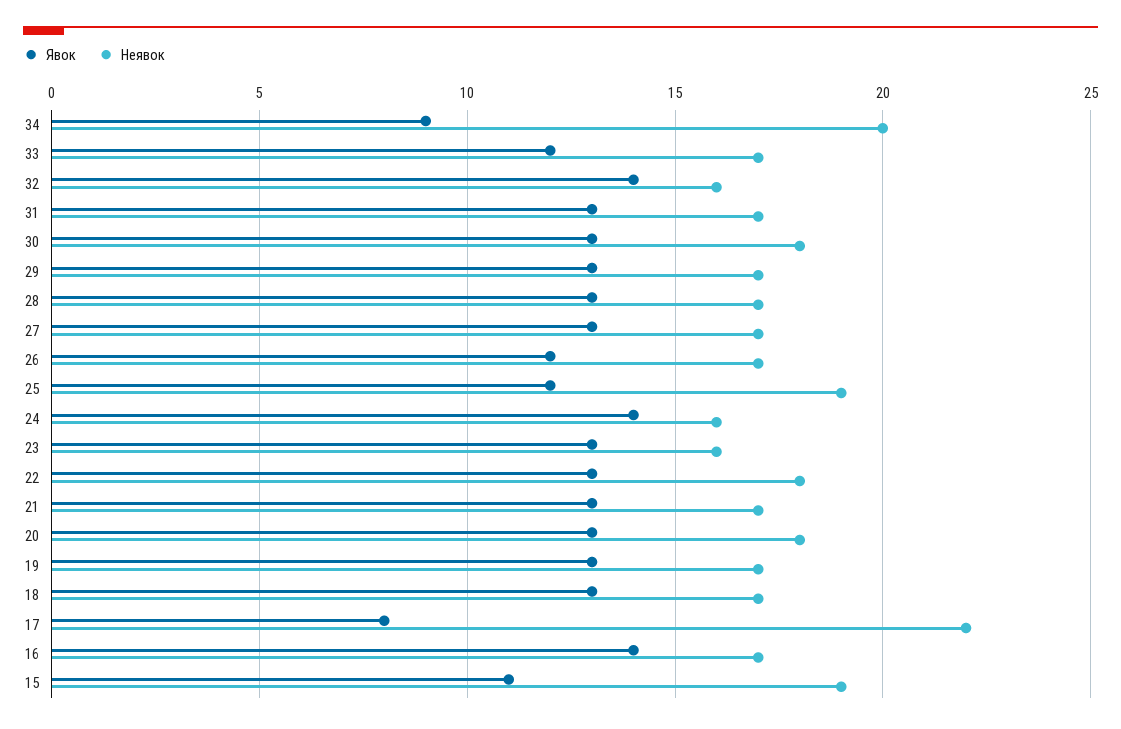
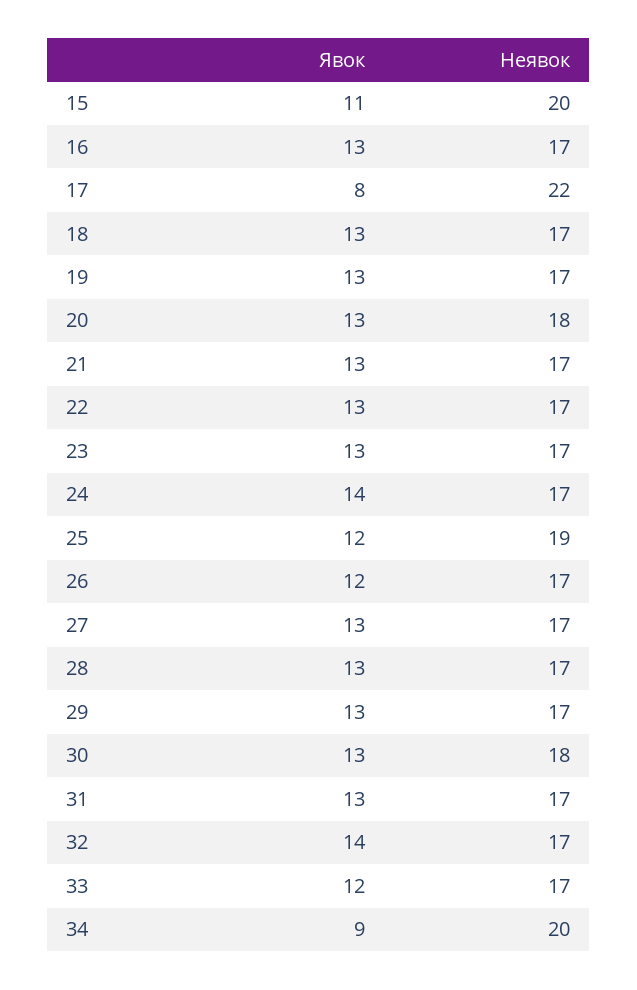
  {
    "Явок": {
      "34": 9,
      "33": 12,
      "32": 14,
      "31": 13,
      "30": 13,
      "29": 13,
      "28": 13,
      "27": 13,
      "26": 12,
      "25": 12,
      "24": 14,
      "23": 13,
      "22": 13,
      "21": 13,
      "20": 13,
      "19": 13,
      "18": 13,
      "17": 8,
-     "16": 14,
+     "16": 13,
      "15": 11
    },
    "Неявок": {
      "34": 20,
      "33": 17,
-     "32": 16,
+     "32": 17,
      "31": 17,
      "30": 18,
      "29": 17,
      "28": 17,
      "27": 17,
      "26": 17,
      "25": 19,
-     "24": 16,
+     "24": 17,
-     "23": 16,
+     "23": 17,
-     "22": 18,
+     "22": 17,
      "21": 17,
      "20": 18,
      "19": 17,
      "18": 17,
      "17": 22,
      "16": 17,
-     "15": 19
+     "15": 20
    }
  }

